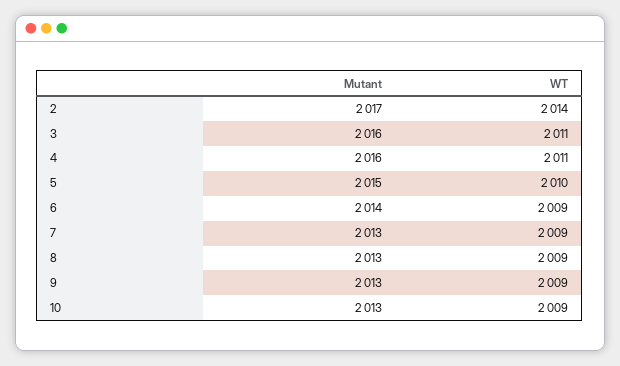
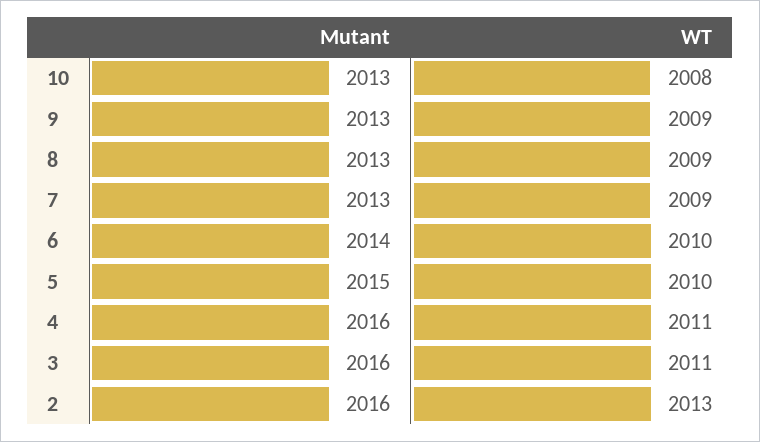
  {
    "Mutant": {
-     "2": 2017,
+     "2": 2016,
      "3": 2016,
      "4": 2016,
      "5": 2015,
      "6": 2014,
      "7": 2013,
      "8": 2013,
      "9": 2013,
      "10": 2013
    },
    "WT": {
-     "2": 2014,
+     "2": 2013,
      "3": 2011,
      "4": 2011,
      "5": 2010,
-     "6": 2009,
+     "6": 2010,
      "7": 2009,
      "8": 2009,
      "9": 2009,
-     "10": 2009
+     "10": 2008
    }
  }

